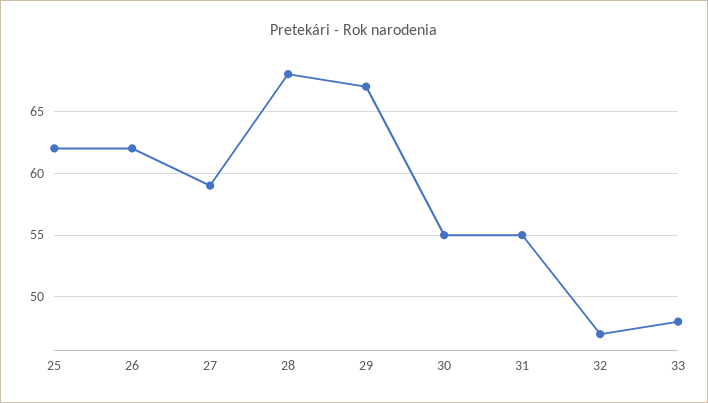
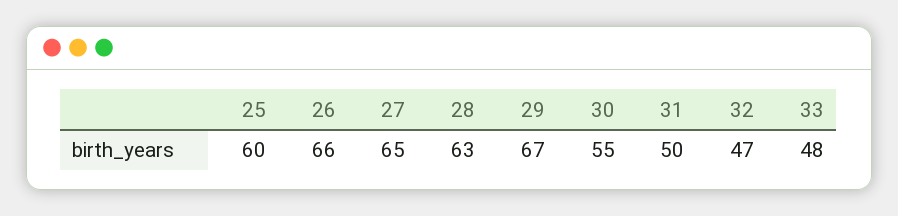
  {
-   "25": 62,
+   "25": 60,
-   "26": 62,
+   "26": 66,
-   "27": 59,
+   "27": 65,
-   "28": 68,
+   "28": 63,
    "29": 67,
    "30": 55,
-   "31": 55,
+   "31": 50,
    "32": 47,
    "33": 48
  }

